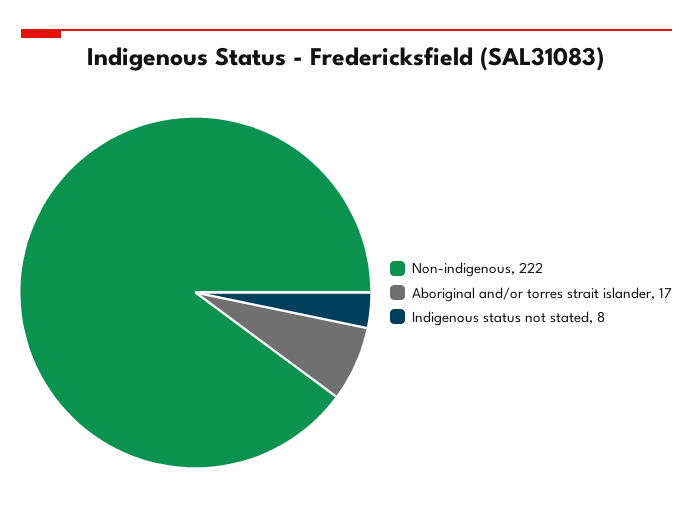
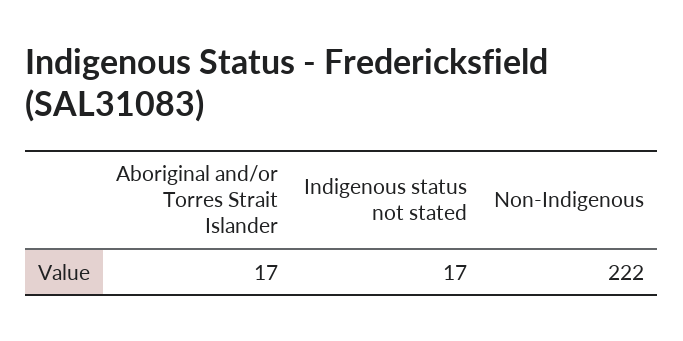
  {
    "Non-indigenous": 222,
    "Aboriginal and/or torres strait islander": 17,
-   "Indigenous status not stated": 8
+   "Indigenous status not stated": 17
  }

